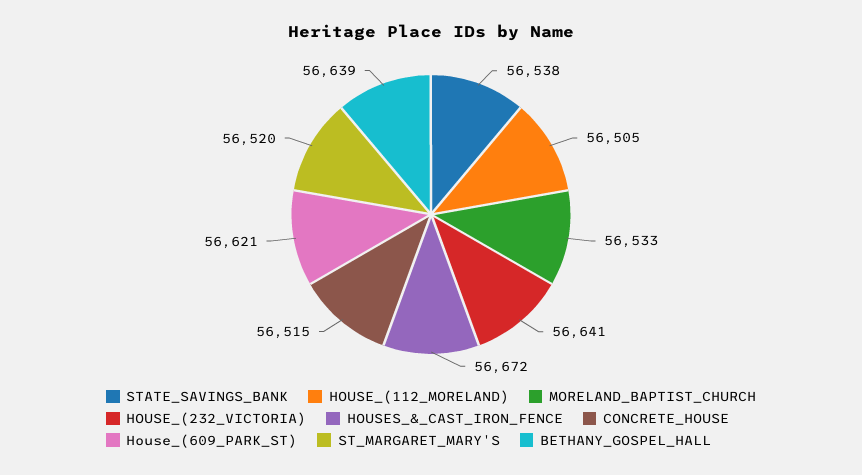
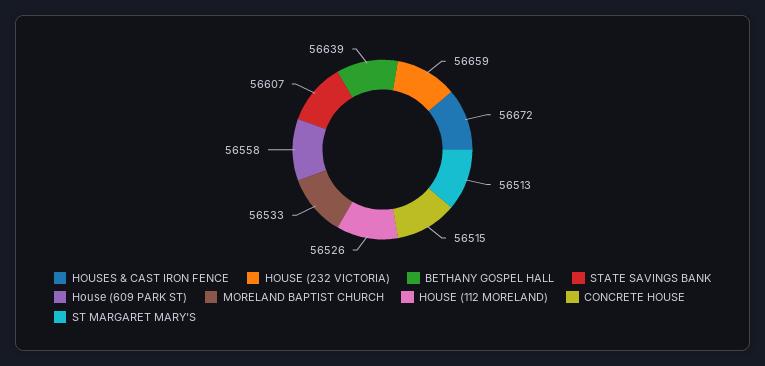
  {
-   "STATE_SAVINGS_BANK": 56538,
+   "STATE_SAVINGS_BANK": 56607,
-   "HOUSE_(112_MORELAND)": 56505,
+   "HOUSE_(112_MORELAND)": 56526,
    "MORELAND_BAPTIST_CHURCH": 56533,
-   "HOUSE_(232_VICTORIA)": 56641,
+   "HOUSE_(232_VICTORIA)": 56659,
    "HOUSES_&_CAST_IRON_FENCE": 56672,
    "CONCRETE_HOUSE": 56515,
-   "House_(609_PARK_ST)": 56621,
+   "House_(609_PARK_ST)": 56558,
-   "ST_MARGARET_MARY'S": 56520,
+   "ST_MARGARET_MARY'S": 56513,
    "BETHANY_GOSPEL_HALL": 56639
  }

